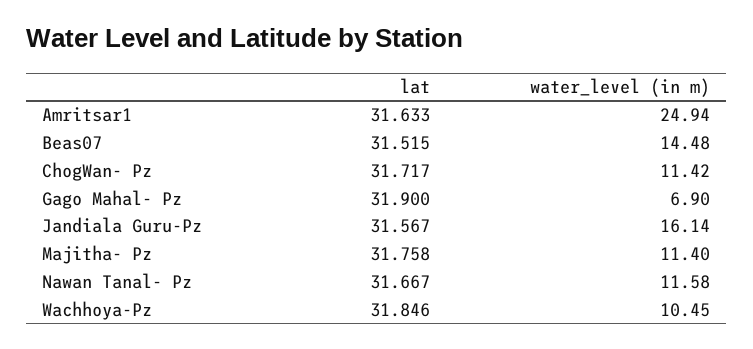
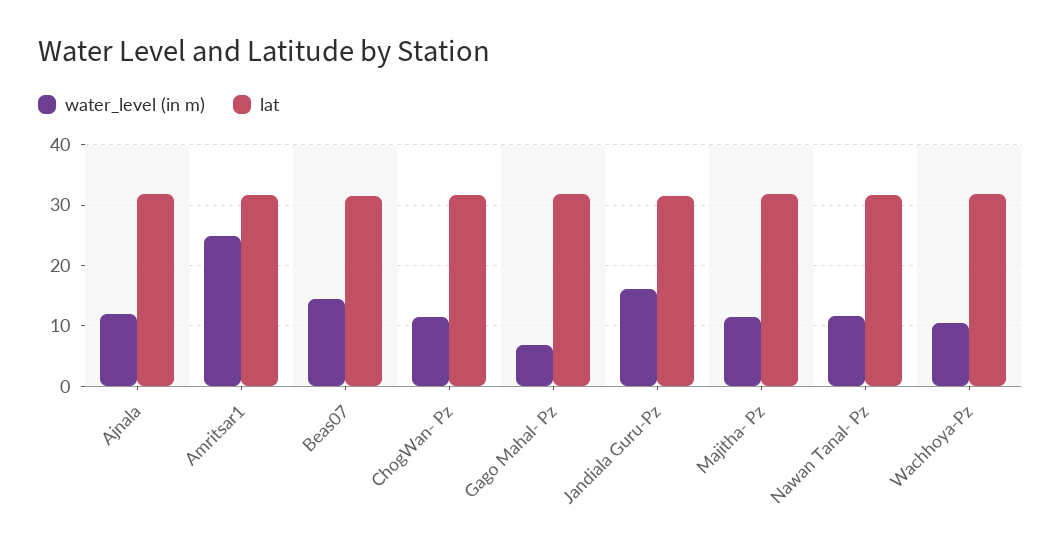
  {
    "lat": {
      "Amritsar1": 31.633,
      "Beas07": 31.515,
      "ChogWan- Pz": 31.717,
      "Gago Mahal- Pz": 31.9,
      "Jandiala Guru-Pz": 31.567,
      "Majitha- Pz": 31.758,
      "Nawan Tanal- Pz": 31.667,
-     "Wachhoya-Pz": 31.846
+     "Wachhoya-Pz": 31.846,
+     "Ajnala": 32
    },
    "water_level (in m)": {
      "Amritsar1": 24.94,
      "Beas07": 14.48,
      "ChogWan- Pz": 11.42,
      "Gago Mahal- Pz": 6.9,
      "Jandiala Guru-Pz": 16.14,
      "Majitha- Pz": 11.4,
      "Nawan Tanal- Pz": 11.58,
-     "Wachhoya-Pz": 10.45
+     "Wachhoya-Pz": 10.45,
+     "Ajnala": 12
    }
  }

